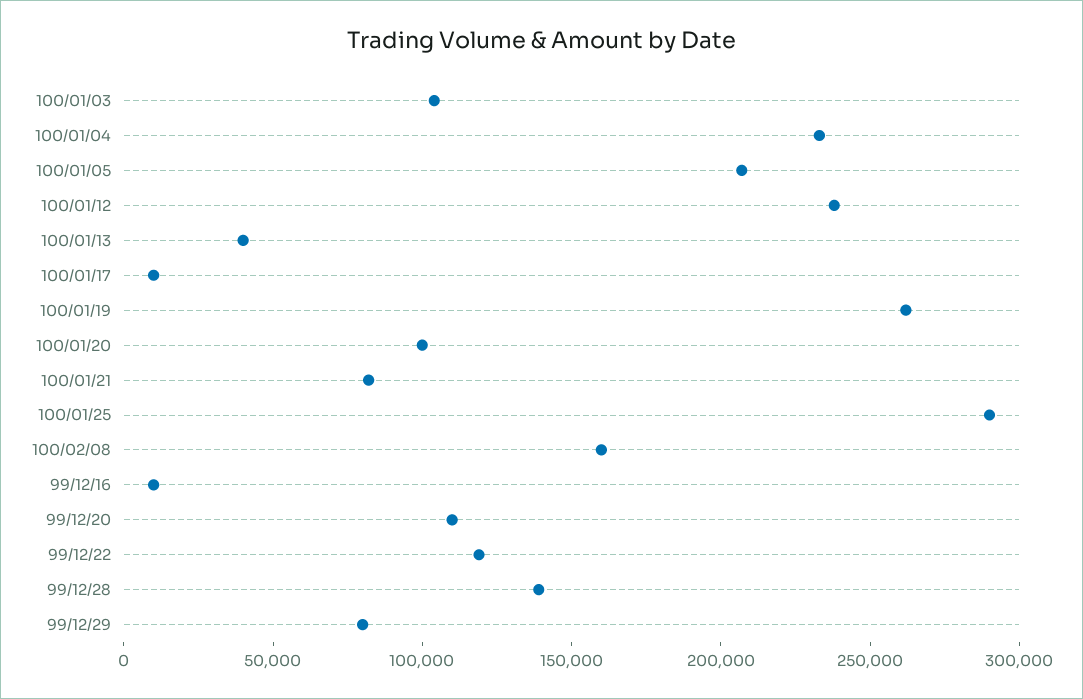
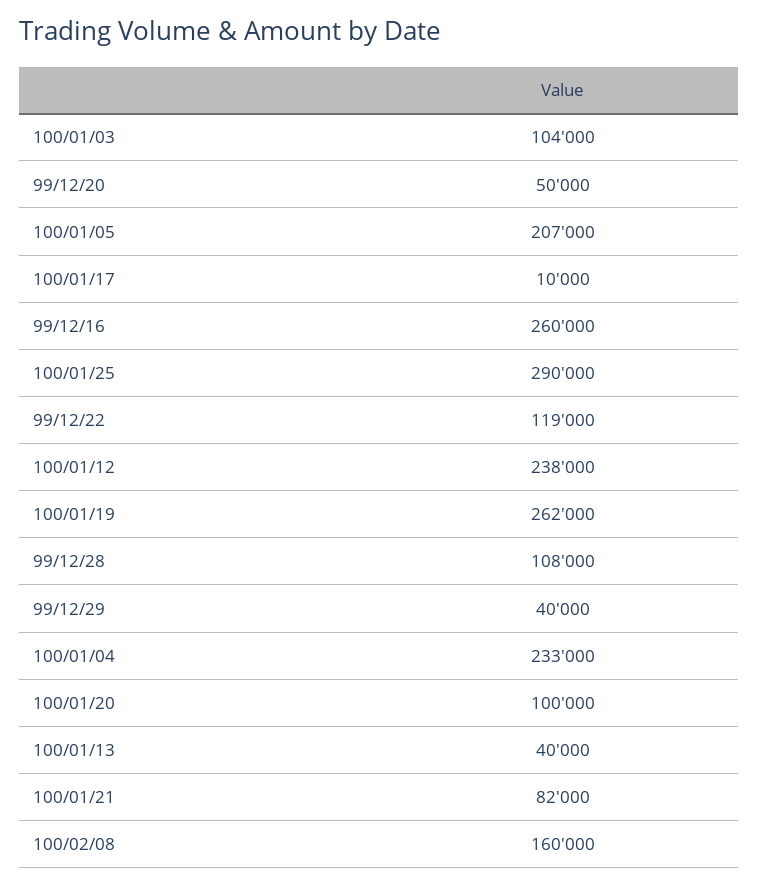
  {
    "100/01/03": 104000,
    "100/01/04": 233000,
    "100/01/05": 207000,
    "100/01/12": 238000,
    "100/01/13": 40000,
    "100/01/17": 10000,
    "100/01/19": 262000,
    "100/01/20": 100000,
    "100/01/21": 82000,
    "100/01/25": 290000,
    "100/02/08": 160000,
-   "99/12/16": 10000,
+   "99/12/16": 260000,
-   "99/12/20": 110000,
+   "99/12/20": 50000,
    "99/12/22": 119000,
-   "99/12/28": 140000,
+   "99/12/28": 108000,
-   "99/12/29": 80000
+   "99/12/29": 40000
  }

